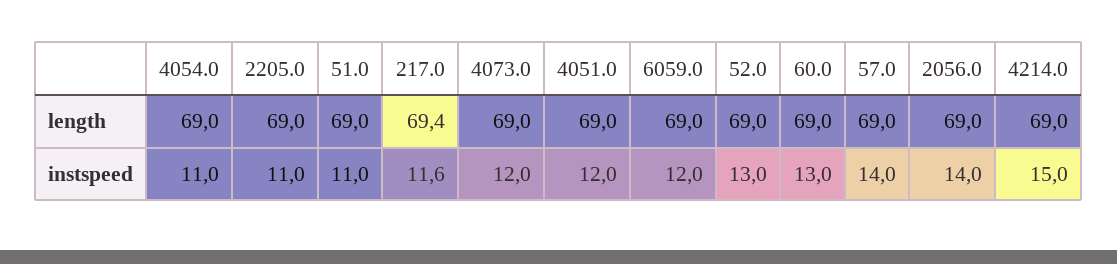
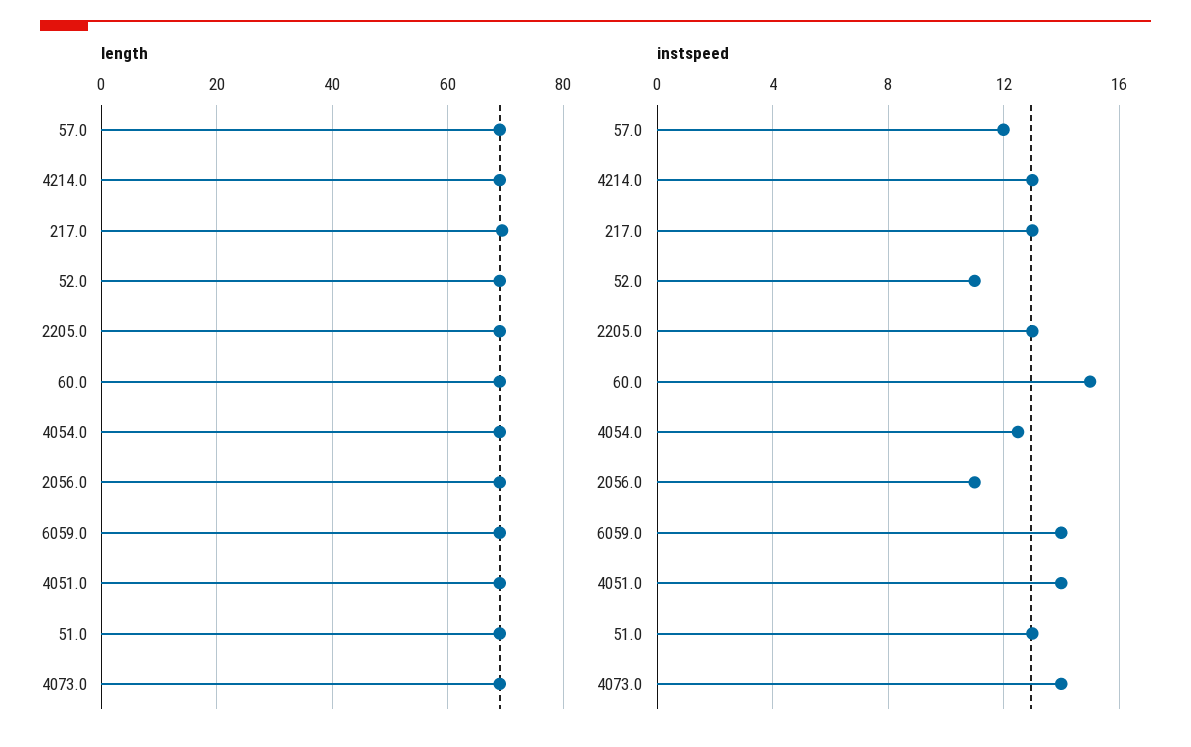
  {
    "length": {
      "4054.0": 69,
      "2205.0": 69,
      "51.0": 69,
      "217.0": 69.4,
      "4073.0": 69,
      "4051.0": 69,
      "6059.0": 69,
      "52.0": 69,
      "60.0": 69,
      "57.0": 69,
      "2056.0": 69,
      "4214.0": 69
    },
    "instspeed": {
-     "4054.0": 11,
+     "4054.0": 12.5,
-     "2205.0": 11,
+     "2205.0": 13,
-     "51.0": 11,
+     "51.0": 13,
-     "217.0": 11.6,
+     "217.0": 13,
-     "4073.0": 12,
+     "4073.0": 14,
-     "4051.0": 12,
+     "4051.0": 14,
-     "6059.0": 12,
+     "6059.0": 14,
-     "52.0": 13,
+     "52.0": 11,
-     "60.0": 13,
+     "60.0": 15,
-     "57.0": 14,
+     "57.0": 12,
-     "2056.0": 14,
+     "2056.0": 11,
-     "4214.0": 15
+     "4214.0": 13
    }
  }

